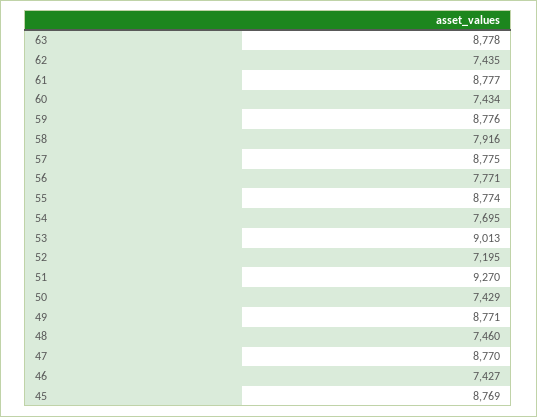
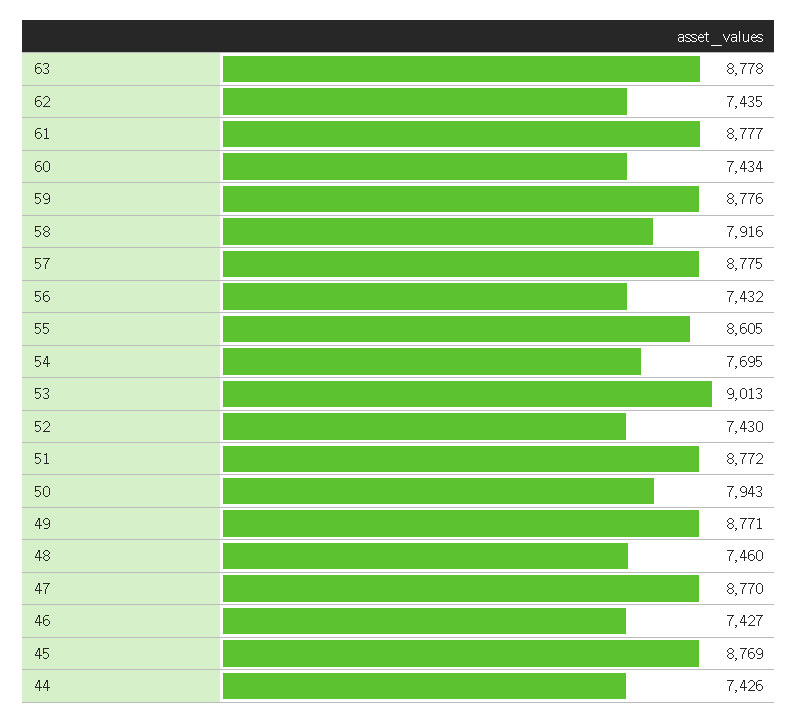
  {
    "63": 8778,
    "62": 7435,
    "61": 8777,
    "60": 7434,
    "59": 8776,
    "58": 7916,
    "57": 8775,
-   "56": 7771,
+   "56": 7432,
-   "55": 8774,
+   "55": 8605,
    "54": 7695,
    "53": 9013,
-   "52": 7195,
+   "52": 7430,
-   "51": 9270,
+   "51": 8772,
-   "50": 7429,
+   "50": 7943,
    "49": 8771,
    "48": 7460,
    "47": 8770,
    "46": 7427,
-   "45": 8769
+   "45": 8769,
+   "44": 7426
  }

